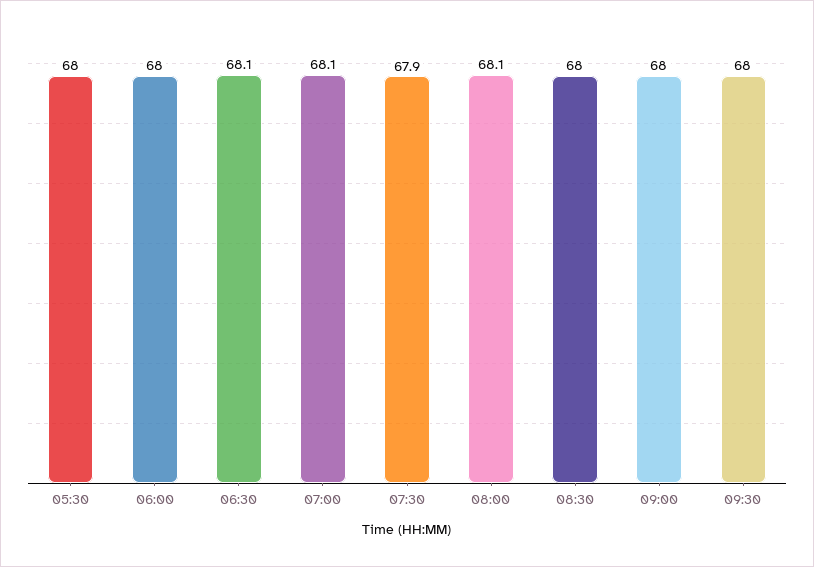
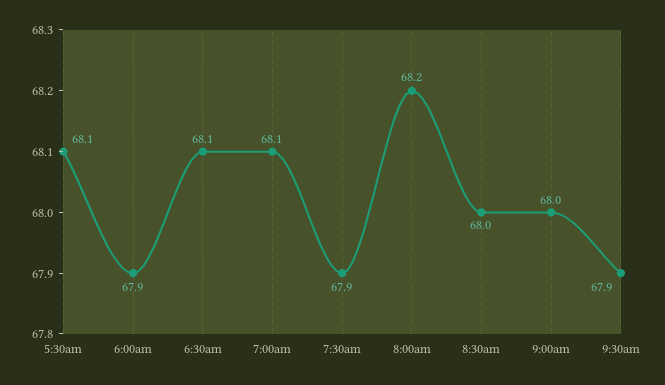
  {
-   "05:30": 68,
+   "05:30": 68.1,
-   "06:00": 68,
+   "06:00": 67.9,
    "06:30": 68.1,
    "07:00": 68.1,
    "07:30": 67.9,
-   "08:00": 68.1,
+   "08:00": 68.2,
    "08:30": 68,
    "09:00": 68,
-   "09:30": 68
+   "09:30": 67.9
  }

